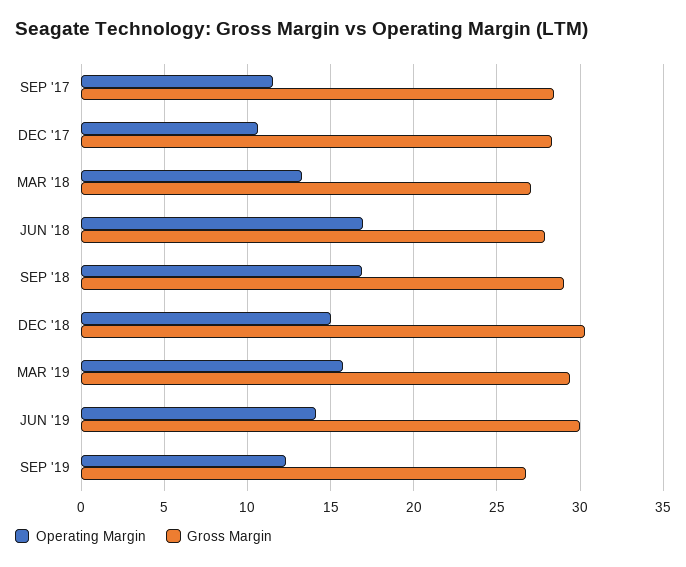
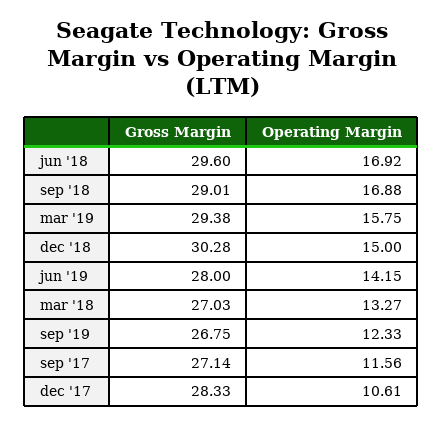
  {
    "Operating Margin": {
      "SEP '17": 11.56,
      "DEC '17": 10.61,
      "MAR '18": 13.27,
      "JUN '18": 16.92,
      "SEP '18": 16.88,
      "DEC '18": 15,
      "MAR '19": 15.75,
      "JUN '19": 14.15,
      "SEP '19": 12.33
    },
    "Gross Margin": {
-     "SEP '17": 28.5,
+     "SEP '17": 27.14,
      "DEC '17": 28.33,
      "MAR '18": 27.03,
-     "JUN '18": 28,
+     "JUN '18": 29.6,
      "SEP '18": 29.01,
      "DEC '18": 30.28,
      "MAR '19": 29.38,
-     "JUN '19": 30,
+     "JUN '19": 28,
      "SEP '19": 26.75
    }
  }

